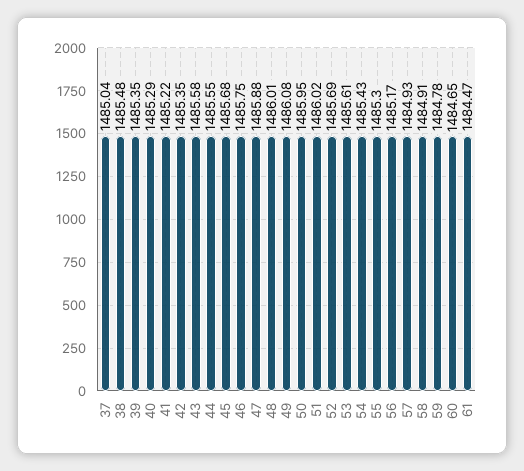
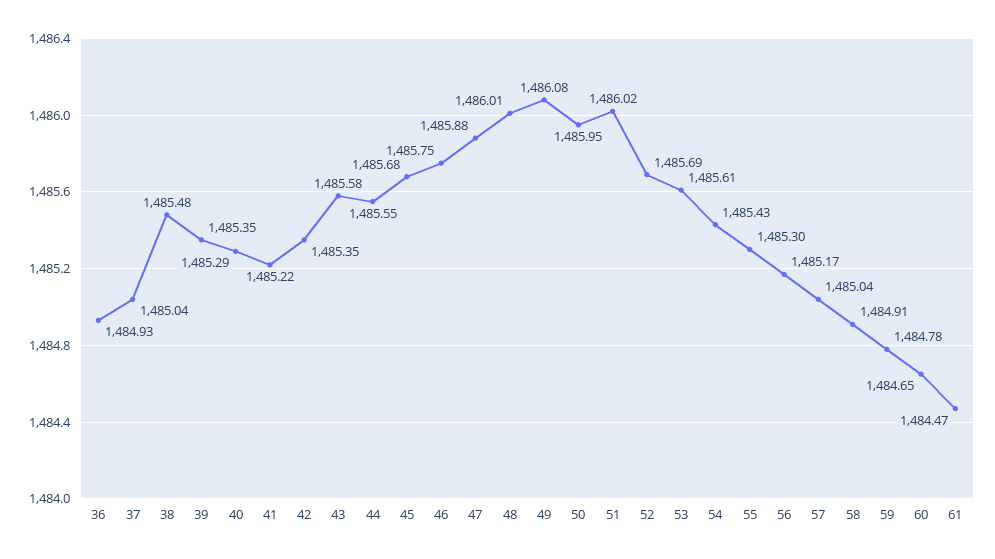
  {
    "37": 1485.04,
    "38": 1485.48,
    "39": 1485.35,
    "40": 1485.29,
    "41": 1485.22,
    "42": 1485.35,
    "43": 1485.58,
    "44": 1485.55,
    "45": 1485.68,
    "46": 1485.75,
    "47": 1485.88,
    "48": 1486.01,
    "49": 1486.08,
    "50": 1485.95,
    "51": 1486.02,
    "52": 1485.69,
    "53": 1485.61,
    "54": 1485.43,
    "55": 1485.3,
    "56": 1485.17,
-   "57": 1484.93,
+   "57": 1485.04,
    "58": 1484.91,
    "59": 1484.78,
    "60": 1484.65,
-   "61": 1484.47
+   "61": 1484.47,
+   "36": 1484.93
  }

